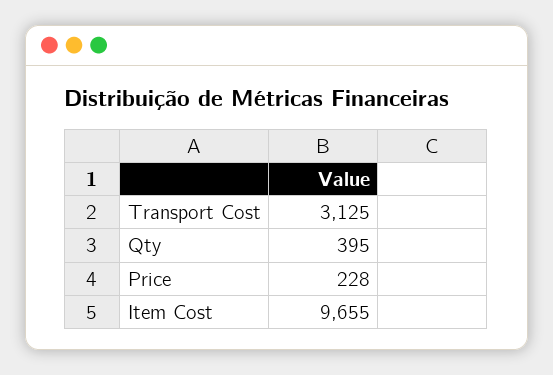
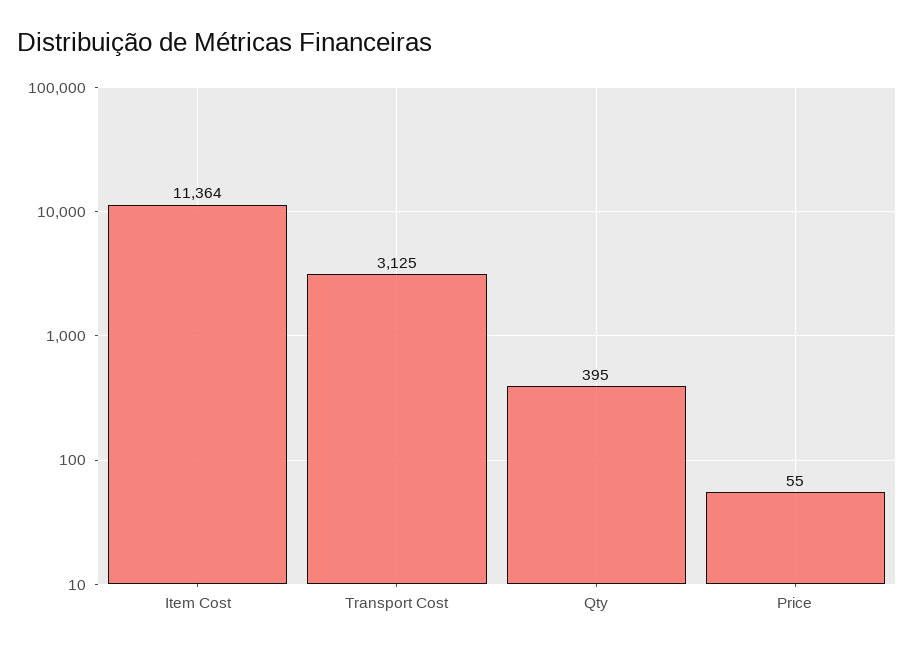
  {
    "Transport Cost": 3125,
    "Qty": 395,
-   "Price": 228,
+   "Price": 55,
-   "Item Cost": 9655
+   "Item Cost": 11364
  }

